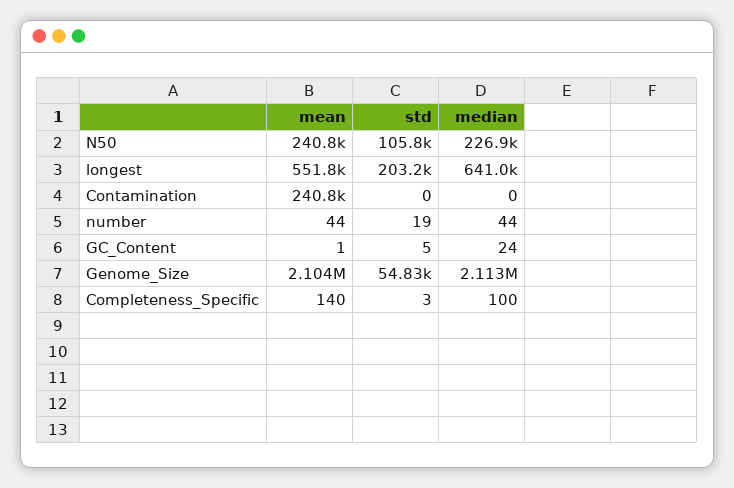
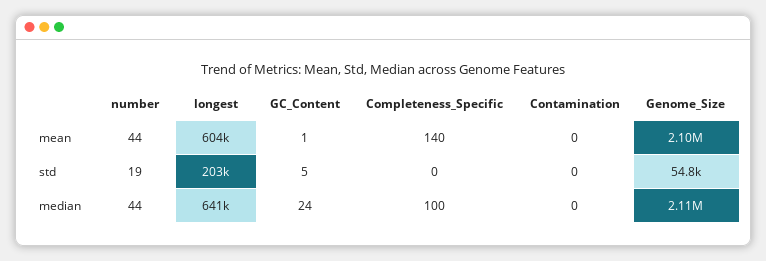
  {
    "mean": {
-     "N50": 240800,
-     "longest": 551800,
+     "longest": 604000,
-     "Contamination": 240800,
+     "Contamination": 0,
      "number": 44,
      "GC_Content": 1,
      "Genome_Size": 2104000,
      "Completeness_Specific": 140
    },
    "std": {
-     "N50": 105800,
      "longest": 203200,
      "Contamination": 0,
      "number": 19,
      "GC_Content": 5,
      "Genome_Size": 54830,
-     "Completeness_Specific": 3
+     "Completeness_Specific": 0
    },
    "median": {
-     "N50": 226900,
      "longest": 641000,
      "Contamination": 0,
      "number": 44,
      "GC_Content": 24,
      "Genome_Size": 2113000,
      "Completeness_Specific": 100
    }
  }

